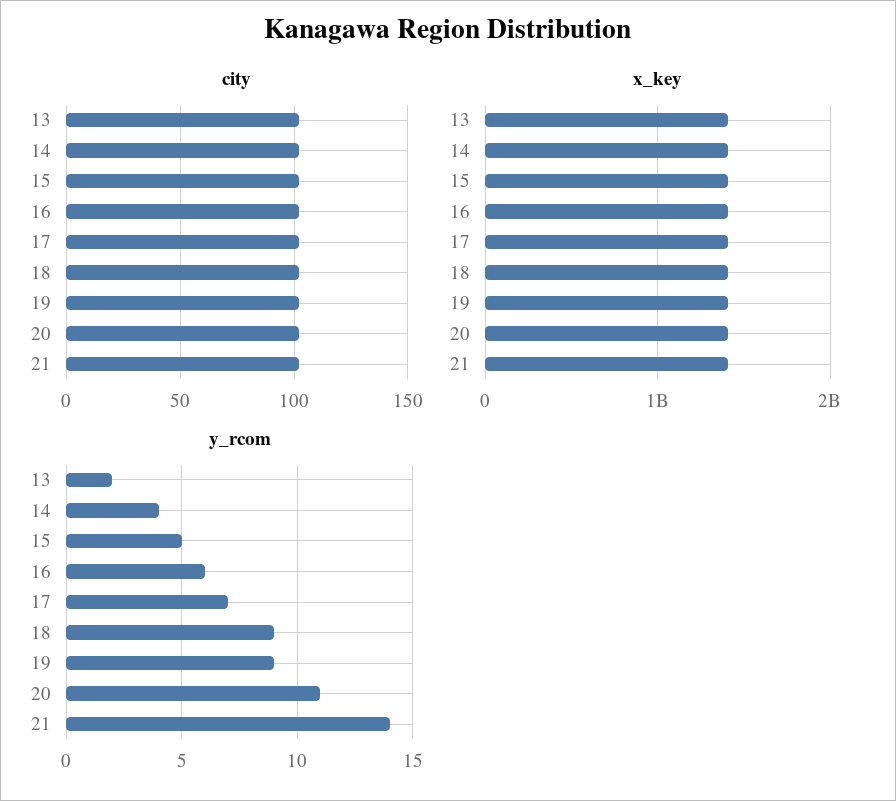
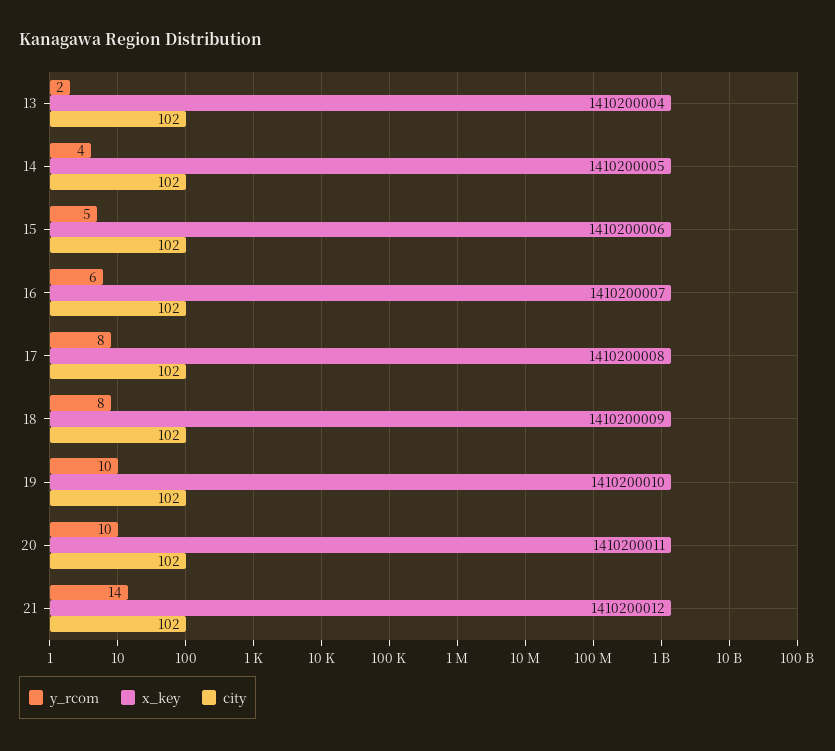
  {
    "city": {
      "13": 102,
      "14": 102,
      "15": 102,
      "16": 102,
      "17": 102,
      "18": 102,
      "19": 102,
      "20": 102,
      "21": 102
    },
    "x_key": {
      "13": 1410200004,
      "14": 1410200005,
      "15": 1410200006,
      "16": 1410200007,
      "17": 1410200008,
      "18": 1410200009,
      "19": 1410200010,
      "20": 1410200011,
      "21": 1410200012
    },
    "y_rcom": {
      "13": 2,
      "14": 4,
      "15": 5,
      "16": 6,
-     "17": 7,
+     "17": 8,
-     "18": 9,
+     "18": 8,
-     "19": 9,
+     "19": 10,
-     "20": 11,
+     "20": 10,
      "21": 14
    }
  }

